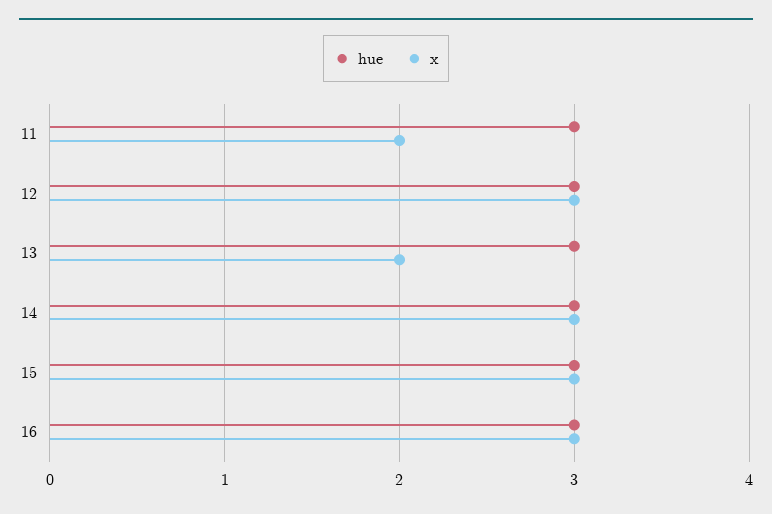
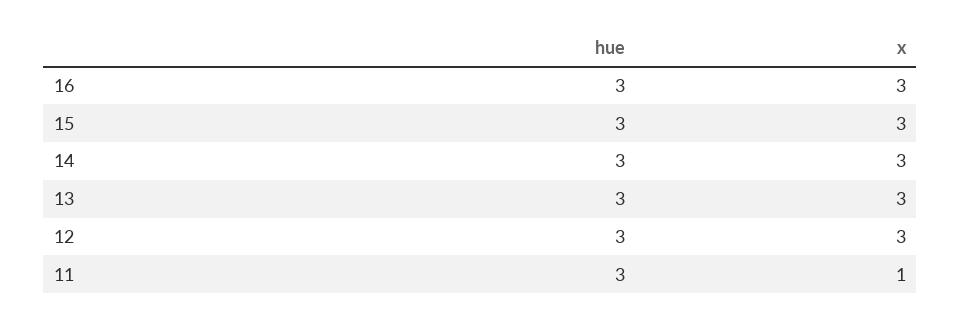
  {
    "hue": {
      "11": 3,
      "12": 3,
      "13": 3,
      "14": 3,
      "15": 3,
      "16": 3
    },
    "x": {
-     "11": 2,
+     "11": 1,
      "12": 3,
-     "13": 2,
+     "13": 3,
      "14": 3,
      "15": 3,
      "16": 3
    }
  }

